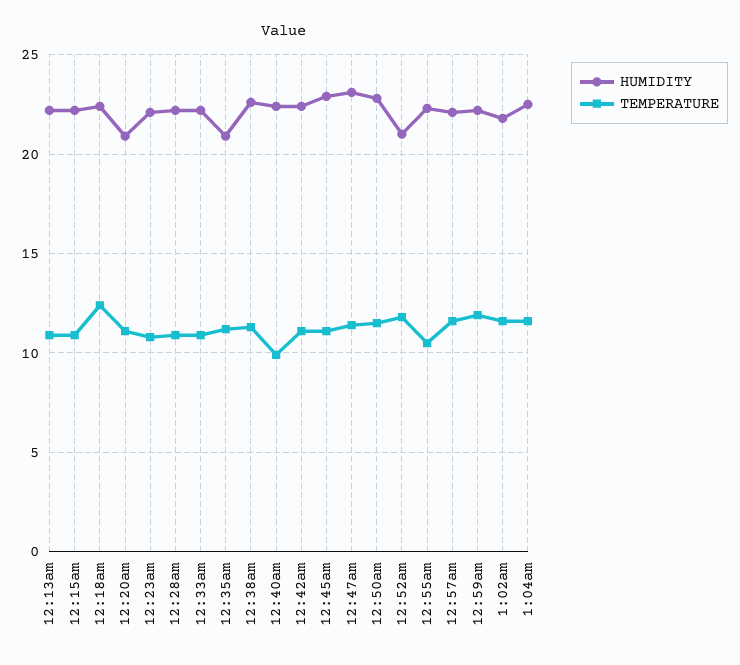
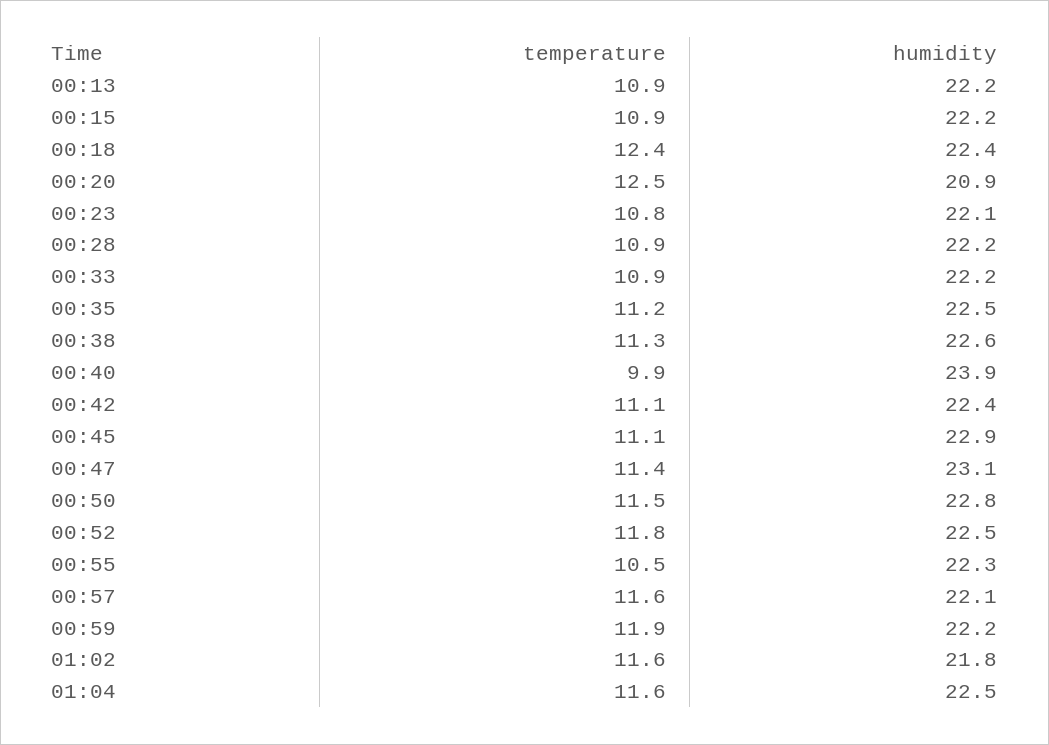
  {
    "HUMIDITY": {
      "12:13am": 22.2,
      "12:15am": 22.2,
      "12:18am": 22.4,
      "12:20am": 20.9,
      "12:23am": 22.1,
      "12:28am": 22.2,
      "12:33am": 22.2,
-     "12:35am": 21,
+     "12:35am": 22.5,
      "12:38am": 22.6,
-     "12:40am": 22.5,
+     "12:40am": 23.9,
      "12:42am": 22.4,
      "12:45am": 22.9,
      "12:47am": 23.1,
      "12:50am": 22.8,
-     "12:52am": 21,
+     "12:52am": 22.5,
      "12:55am": 22.3,
      "12:57am": 22.1,
      "12:59am": 22.2,
      "1:02am": 21.8,
      "1:04am": 22.5
    },
    "TEMPERATURE": {
      "12:13am": 10.9,
      "12:15am": 10.9,
      "12:18am": 12.4,
-     "12:20am": 11,
+     "12:20am": 12.5,
      "12:23am": 10.8,
      "12:28am": 10.9,
      "12:33am": 10.9,
      "12:35am": 11.2,
      "12:38am": 11.3,
      "12:40am": 9.9,
      "12:42am": 11.1,
      "12:45am": 11.1,
      "12:47am": 11.4,
      "12:50am": 11.5,
      "12:52am": 11.8,
      "12:55am": 10.5,
      "12:57am": 11.6,
      "12:59am": 11.9,
      "1:02am": 11.6,
      "1:04am": 11.6
    }
  }

